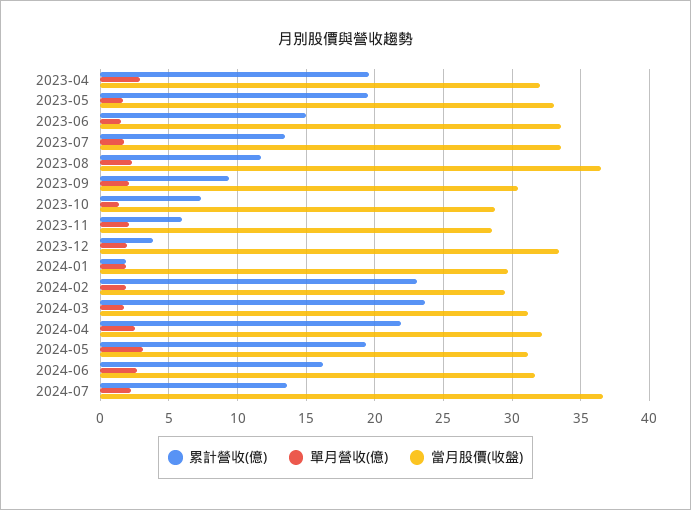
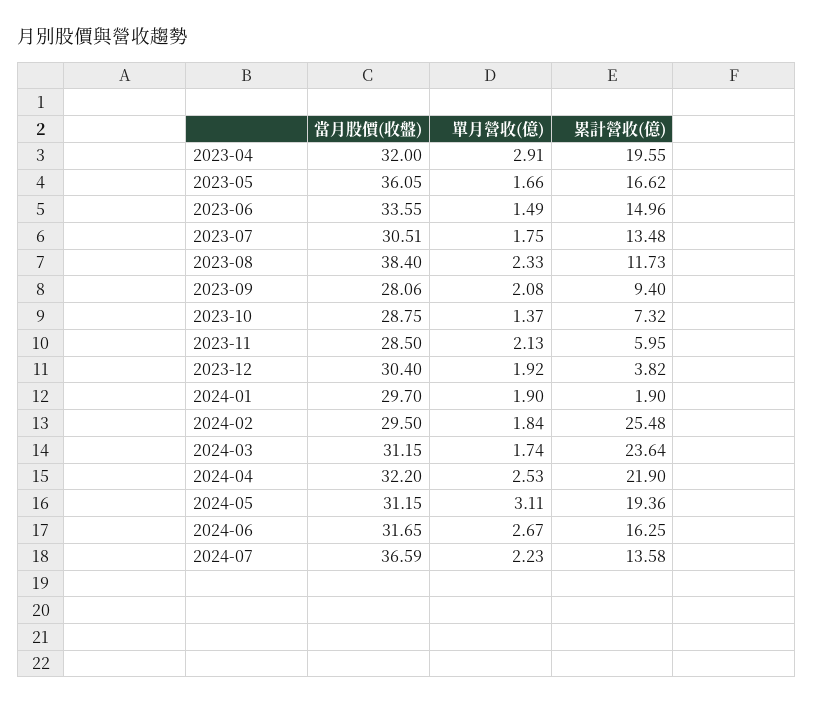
  {
    "累計營收(億)": {
      "2023-04": 19.55,
-     "2023-05": 19.5,
+     "2023-05": 16.62,
      "2023-06": 14.96,
      "2023-07": 13.48,
      "2023-08": 11.73,
      "2023-09": 9.4,
      "2023-10": 7.32,
      "2023-11": 5.95,
      "2023-12": 3.82,
      "2024-01": 1.9,
-     "2024-02": 23,
+     "2024-02": 25.48,
      "2024-03": 23.64,
      "2024-04": 21.9,
      "2024-05": 19.36,
      "2024-06": 16.25,
      "2024-07": 13.58
    },
    "單月營收(億)": {
      "2023-04": 2.91,
      "2023-05": 1.66,
      "2023-06": 1.49,
      "2023-07": 1.75,
      "2023-08": 2.33,
      "2023-09": 2.08,
      "2023-10": 1.37,
      "2023-11": 2.13,
      "2023-12": 1.92,
      "2024-01": 1.9,
      "2024-02": 1.84,
      "2024-03": 1.74,
      "2024-04": 2.53,
      "2024-05": 3.11,
      "2024-06": 2.67,
      "2024-07": 2.23
    },
    "當月股價(收盤)": {
      "2023-04": 32,
-     "2023-05": 33,
+     "2023-05": 36.05,
      "2023-06": 33.55,
-     "2023-07": 33.5,
+     "2023-07": 30.51,
-     "2023-08": 36.5,
+     "2023-08": 38.4,
-     "2023-09": 30.5,
+     "2023-09": 28.06,
      "2023-10": 28.75,
      "2023-11": 28.5,
-     "2023-12": 33.5,
+     "2023-12": 30.4,
      "2024-01": 29.7,
      "2024-02": 29.5,
      "2024-03": 31.15,
      "2024-04": 32.2,
      "2024-05": 31.15,
      "2024-06": 31.65,
      "2024-07": 36.59
    }
  }

